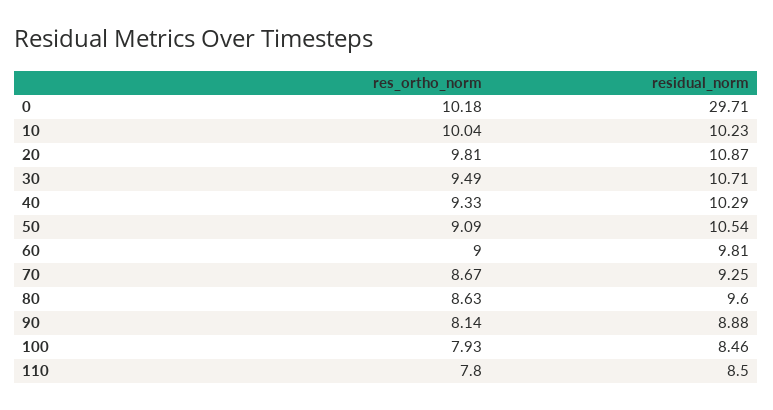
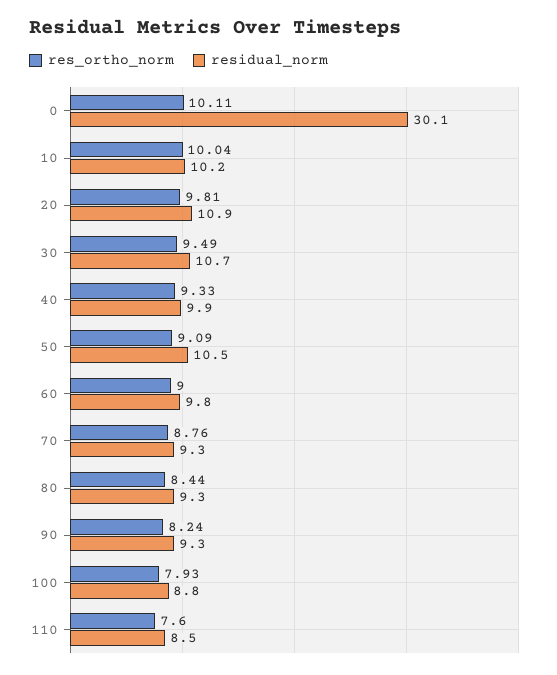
  {
    "res_ortho_norm": {
-     "0": 10.18,
+     "0": 10.11,
      "10": 10.04,
      "20": 9.81,
      "30": 9.49,
      "40": 9.33,
      "50": 9.09,
      "60": 9,
-     "70": 8.67,
+     "70": 8.76,
-     "80": 8.63,
+     "80": 8.44,
-     "90": 8.14,
+     "90": 8.24,
      "100": 7.93,
-     "110": 7.8
+     "110": 7.6
    },
    "residual_norm": {
-     "0": 29.71,
+     "0": 30.1,
      "10": 10.23,
      "20": 10.87,
      "30": 10.71,
-     "40": 10.29,
+     "40": 9.9,
      "50": 10.54,
      "60": 9.81,
      "70": 9.25,
-     "80": 9.6,
+     "80": 9.3,
-     "90": 8.88,
+     "90": 9.3,
-     "100": 8.46,
+     "100": 8.8,
      "110": 8.5
    }
  }

